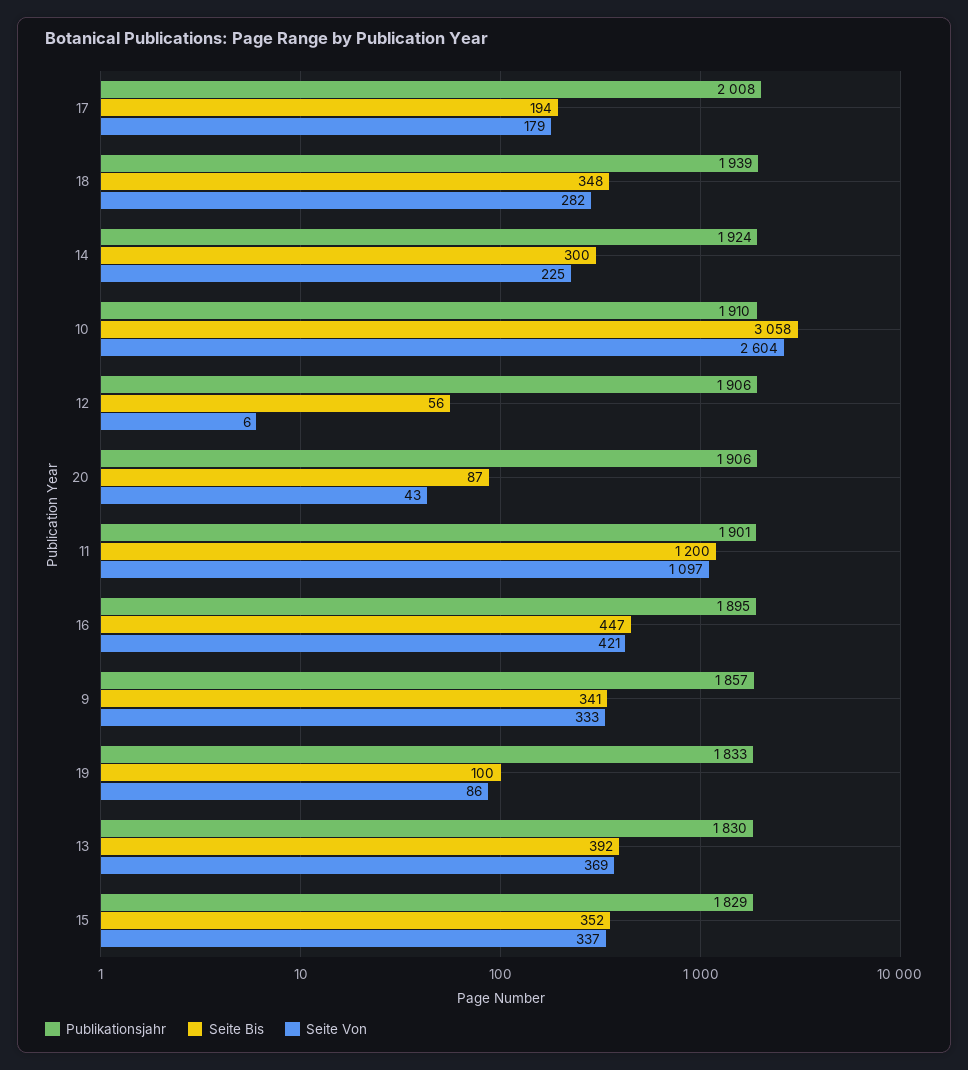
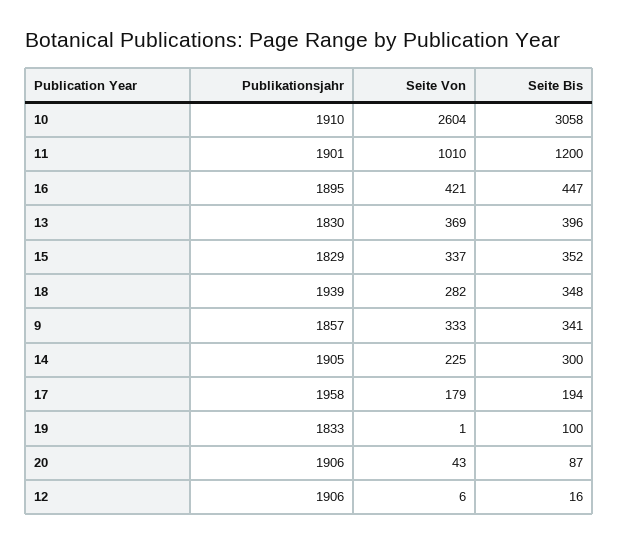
  {
    "Publikationsjahr": {
-     "17": 2008,
+     "17": 1958,
      "18": 1939,
-     "14": 1924,
+     "14": 1905,
      "10": 1910,
      "12": 1906,
      "20": 1906,
      "11": 1901,
      "16": 1895,
      "9": 1857,
      "19": 1833,
      "13": 1830,
      "15": 1829
    },
    "Seite Bis": {
      "17": 194,
      "18": 348,
      "14": 300,
      "10": 3058,
-     "12": 56,
+     "12": 16,
      "20": 87,
      "11": 1200,
      "16": 447,
      "9": 341,
      "19": 100,
-     "13": 392,
+     "13": 396,
      "15": 352
    },
    "Seite Von": {
      "17": 179,
      "18": 282,
      "14": 225,
      "10": 2604,
      "12": 6,
      "20": 43,
-     "11": 1097,
+     "11": 1010,
      "16": 421,
      "9": 333,
-     "19": 86,
+     "19": 1,
      "13": 369,
      "15": 337
    }
  }

